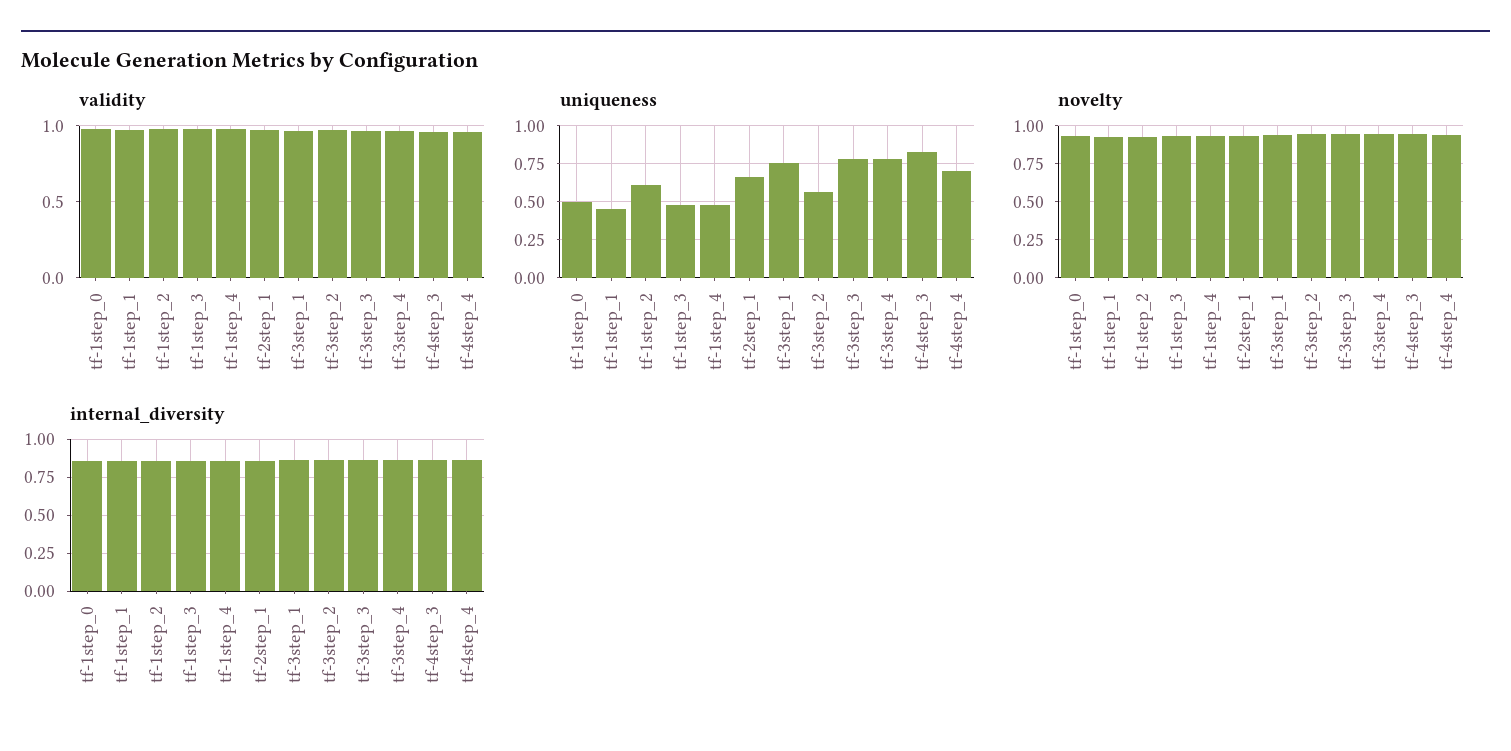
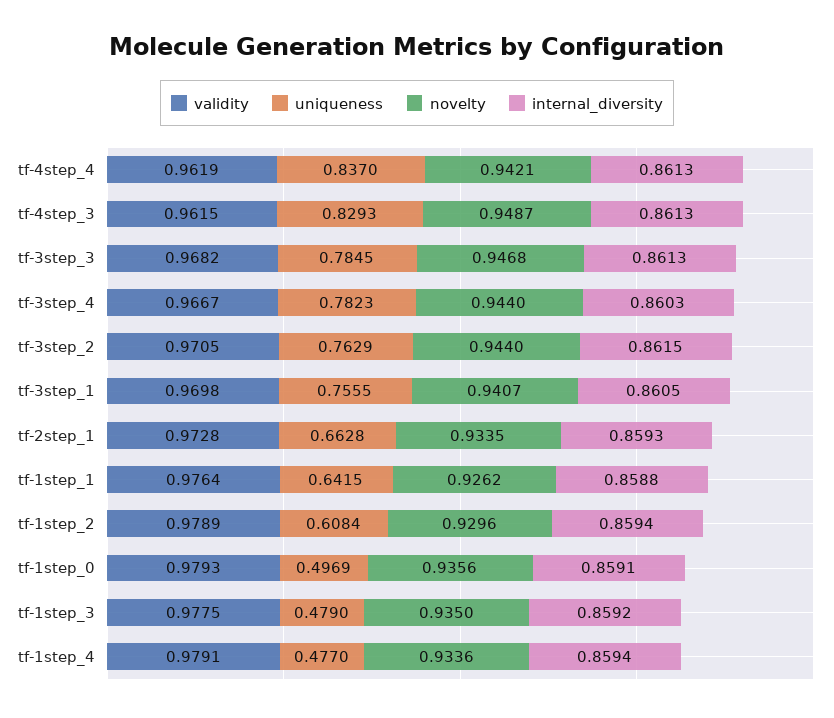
  {
    "validity": {
      "tf-1step_0": 0.9793,
      "tf-1step_1": 0.9764,
      "tf-1step_2": 0.9789,
      "tf-1step_3": 0.9775,
      "tf-1step_4": 0.9791,
      "tf-2step_1": 0.9728,
      "tf-3step_1": 0.9698,
      "tf-3step_2": 0.9705,
      "tf-3step_3": 0.9682,
      "tf-3step_4": 0.9667,
      "tf-4step_3": 0.9615,
      "tf-4step_4": 0.9619
    },
    "uniqueness": {
      "tf-1step_0": 0.4969,
-     "tf-1step_1": 0.45,
+     "tf-1step_1": 0.6415,
      "tf-1step_2": 0.6084,
      "tf-1step_3": 0.479,
      "tf-1step_4": 0.477,
      "tf-2step_1": 0.6628,
      "tf-3step_1": 0.7555,
-     "tf-3step_2": 0.55,
+     "tf-3step_2": 0.7629,
      "tf-3step_3": 0.7845,
      "tf-3step_4": 0.7823,
      "tf-4step_3": 0.8293,
-     "tf-4step_4": 0.7
+     "tf-4step_4": 0.837
    },
    "novelty": {
      "tf-1step_0": 0.9356,
      "tf-1step_1": 0.9262,
      "tf-1step_2": 0.9296,
      "tf-1step_3": 0.935,
      "tf-1step_4": 0.9336,
      "tf-2step_1": 0.9335,
      "tf-3step_1": 0.9407,
      "tf-3step_2": 0.944,
      "tf-3step_3": 0.9468,
      "tf-3step_4": 0.944,
      "tf-4step_3": 0.9487,
      "tf-4step_4": 0.9421
    },
    "internal_diversity": {
      "tf-1step_0": 0.8591,
      "tf-1step_1": 0.8588,
      "tf-1step_2": 0.8594,
      "tf-1step_3": 0.8592,
      "tf-1step_4": 0.8594,
      "tf-2step_1": 0.8593,
      "tf-3step_1": 0.8605,
      "tf-3step_2": 0.8615,
      "tf-3step_3": 0.8613,
      "tf-3step_4": 0.8603,
      "tf-4step_3": 0.8613,
      "tf-4step_4": 0.8613
    }
  }

